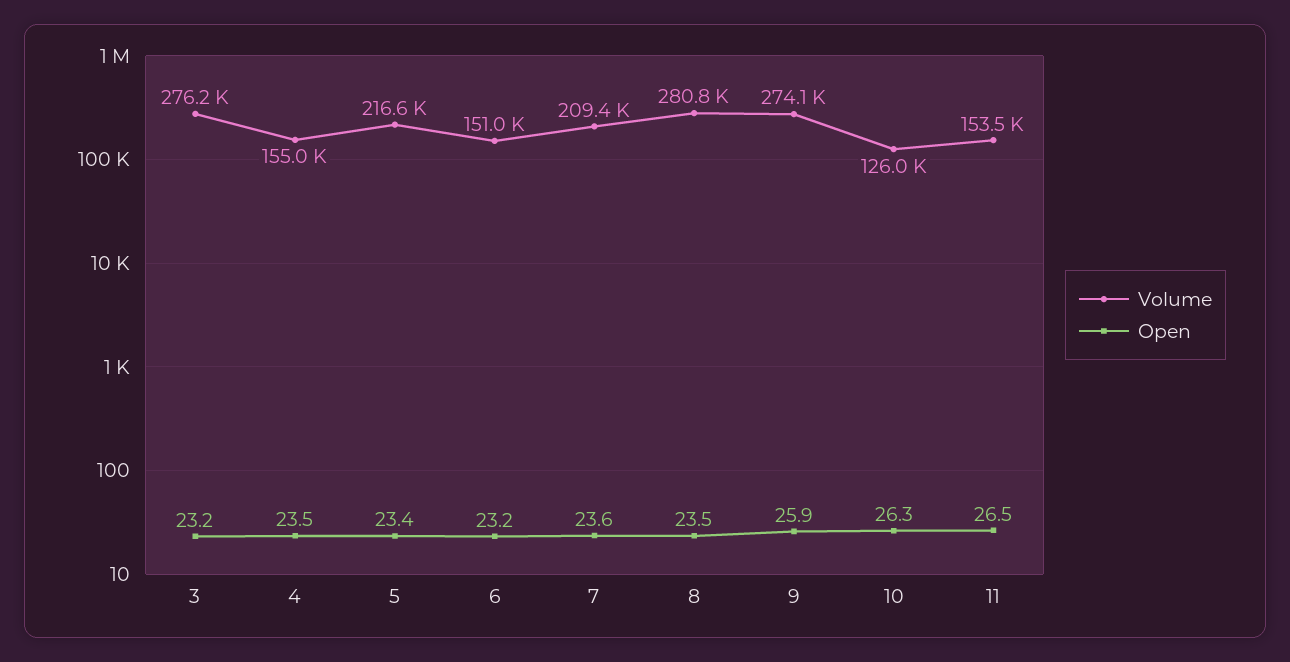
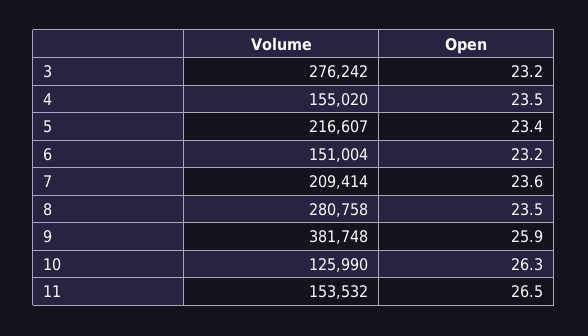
  {
    "Volume": {
      "3": 276242,
      "4": 155020,
      "5": 216607,
      "6": 151004,
      "7": 209414,
      "8": 280758,
-     "9": 274100,
+     "9": 381748,
      "10": 125990,
      "11": 153532
    },
    "Open": {
      "3": 23.2,
      "4": 23.5,
      "5": 23.4,
      "6": 23.2,
      "7": 23.6,
      "8": 23.5,
      "9": 25.9,
      "10": 26.3,
      "11": 26.5
    }
  }

